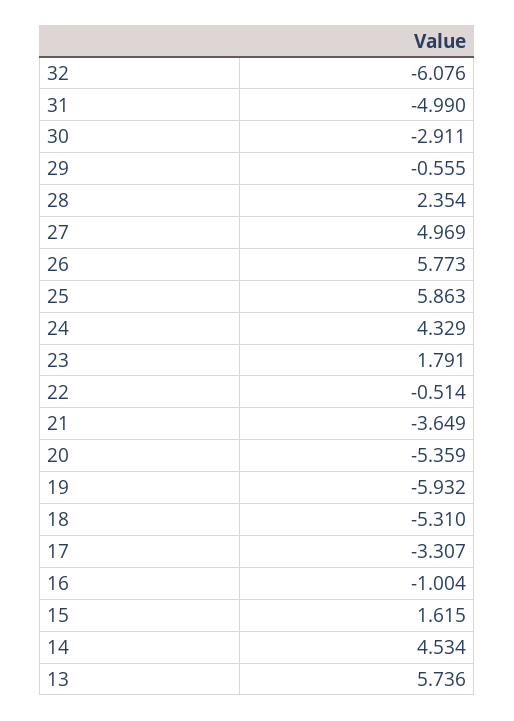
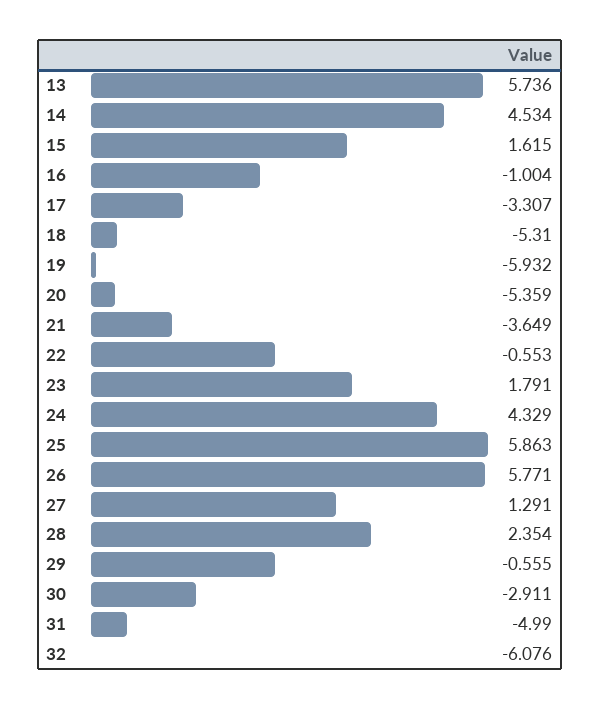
  {
    "32": -6.076,
    "31": -4.99,
    "30": -2.911,
    "29": -0.555,
    "28": 2.354,
-   "27": 4.969,
+   "27": 1.291,
-   "26": 5.773,
+   "26": 5.771,
    "25": 5.863,
    "24": 4.329,
    "23": 1.791,
-   "22": -0.514,
+   "22": -0.553,
    "21": -3.649,
    "20": -5.359,
    "19": -5.932,
    "18": -5.31,
    "17": -3.307,
    "16": -1.004,
    "15": 1.615,
    "14": 4.534,
    "13": 5.736
  }

